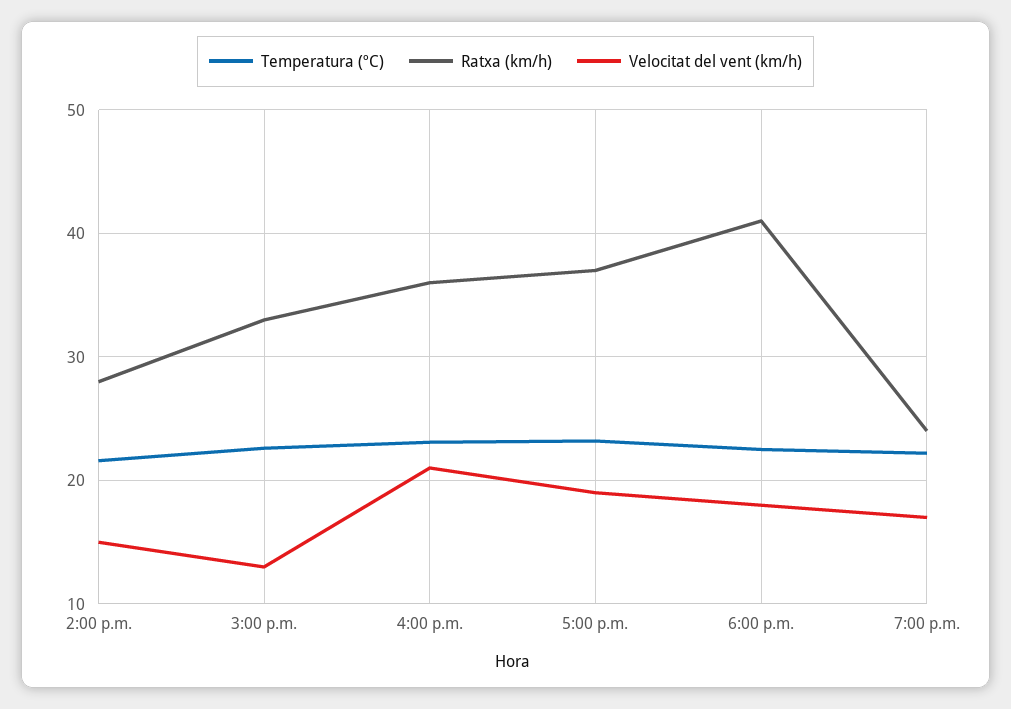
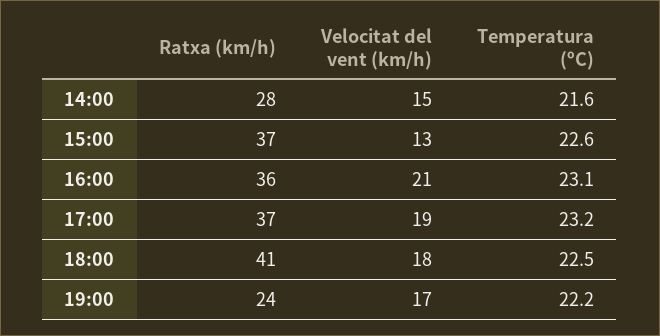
  {
    "Temperatura (ºC)": {
      "2:00 p.m.": 21.6,
      "3:00 p.m.": 22.6,
      "4:00 p.m.": 23.1,
      "5:00 p.m.": 23.2,
      "6:00 p.m.": 22.5,
      "7:00 p.m.": 22.2
    },
    "Ratxa (km/h)": {
      "2:00 p.m.": 28,
-     "3:00 p.m.": 33,
+     "3:00 p.m.": 37,
      "4:00 p.m.": 36,
      "5:00 p.m.": 37,
      "6:00 p.m.": 41,
      "7:00 p.m.": 24
    },
    "Velocitat del vent (km/h)": {
      "2:00 p.m.": 15,
      "3:00 p.m.": 13,
      "4:00 p.m.": 21,
      "5:00 p.m.": 19,
      "6:00 p.m.": 18,
      "7:00 p.m.": 17
    }
  }

